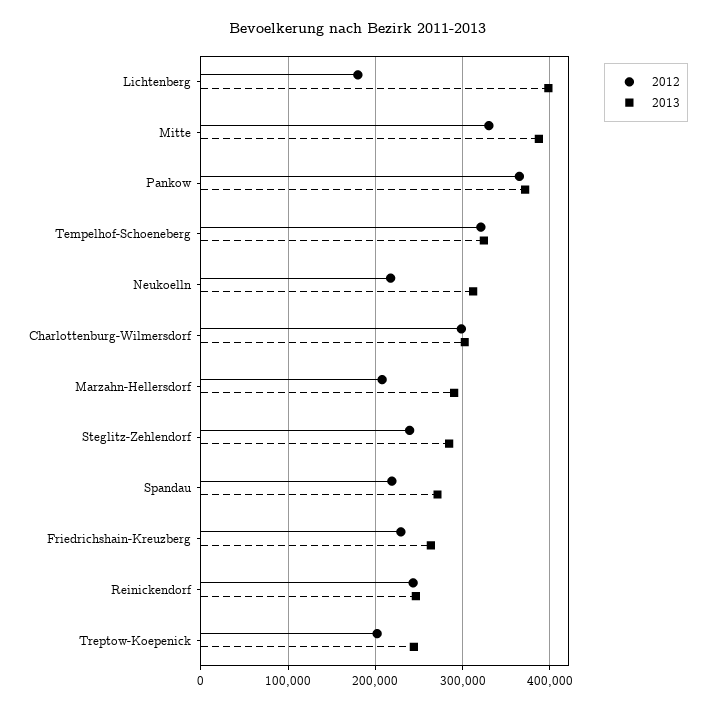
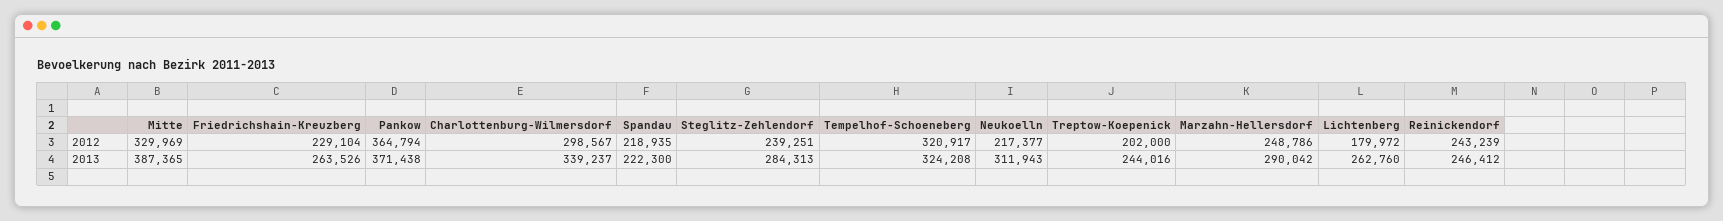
  {
    "2012": {
      "Lichtenberg": 179972,
      "Mitte": 329969,
      "Pankow": 364794,
      "Tempelhof-Schoeneberg": 320917,
      "Neukoelln": 217377,
      "Charlottenburg-Wilmersdorf": 298567,
-     "Marzahn-Hellersdorf": 210000,
+     "Marzahn-Hellersdorf": 248786,
      "Steglitz-Zehlendorf": 239251,
      "Spandau": 218935,
      "Friedrichshain-Kreuzberg": 229104,
      "Reinickendorf": 243239,
      "Treptow-Koepenick": 202000
    },
    "2013": {
-     "Lichtenberg": 400000,
+     "Lichtenberg": 262760,
      "Mitte": 387365,
      "Pankow": 371438,
      "Tempelhof-Schoeneberg": 324208,
      "Neukoelln": 311943,
-     "Charlottenburg-Wilmersdorf": 300000,
+     "Charlottenburg-Wilmersdorf": 339237,
      "Marzahn-Hellersdorf": 290042,
      "Steglitz-Zehlendorf": 284313,
-     "Spandau": 270000,
+     "Spandau": 222300,
      "Friedrichshain-Kreuzberg": 263526,
      "Reinickendorf": 246412,
      "Treptow-Koepenick": 244016
    }
  }

